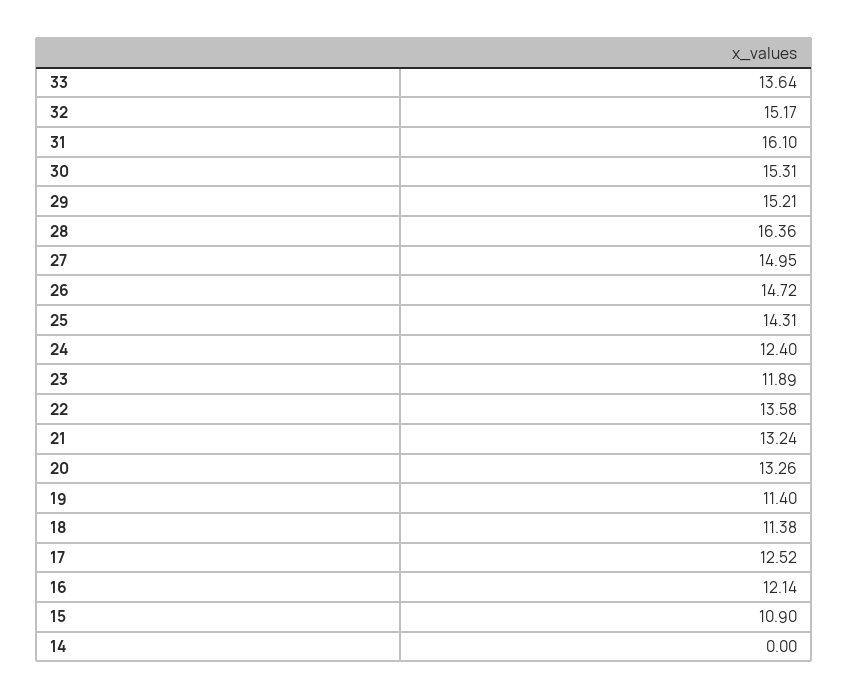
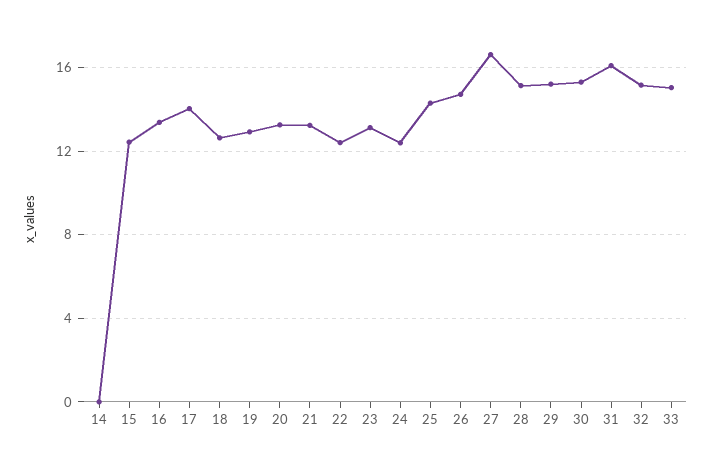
  {
-   "33": 13.64,
+   "33": 15,
    "32": 15.17,
    "31": 16.1,
    "30": 15.31,
    "29": 15.21,
-   "28": 16.36,
+   "28": 15,
-   "27": 14.95,
+   "27": 16.5,
    "26": 14.72,
    "25": 14.31,
    "24": 12.4,
-   "23": 11.89,
+   "23": 13,
-   "22": 13.58,
+   "22": 12.5,
    "21": 13.24,
    "20": 13.26,
-   "19": 11.4,
+   "19": 13,
-   "18": 11.38,
+   "18": 12.5,
-   "17": 12.52,
+   "17": 14,
-   "16": 12.14,
+   "16": 13.5,
-   "15": 10.9,
+   "15": 12.5,
    "14": 0
  }

